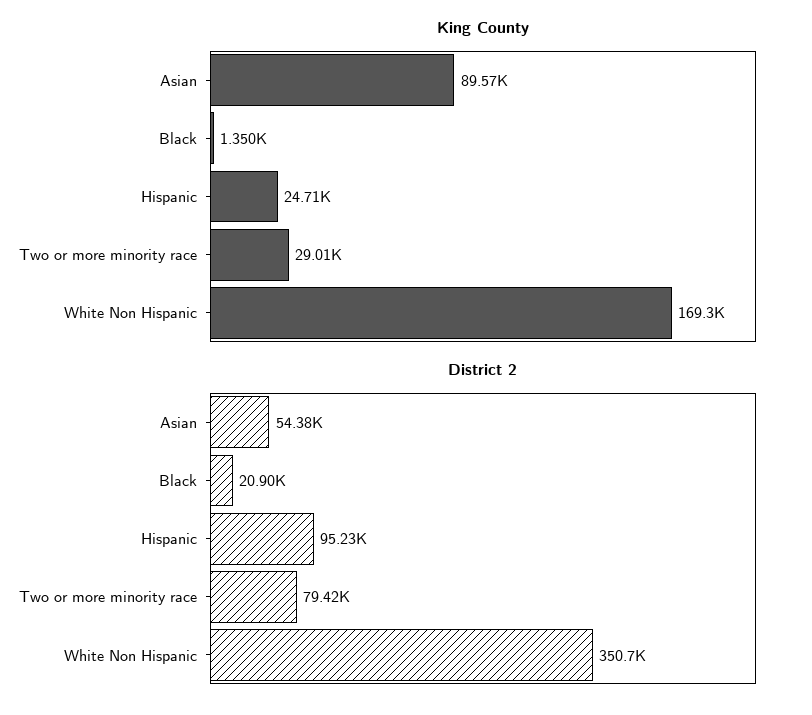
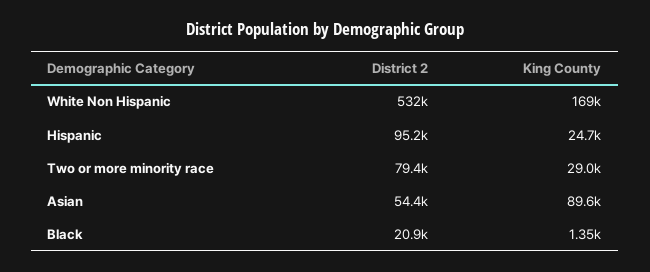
  {
    "King County": {
      "Asian": 89570,
      "Black": 1350,
      "Hispanic": 24710,
      "Two or more minority race": 29010,
      "White Non Hispanic": 169300
    },
    "District 2": {
      "Asian": 54380,
      "Black": 20900,
      "Hispanic": 95230,
      "Two or more minority race": 79420,
-     "White Non Hispanic": 350700
+     "White Non Hispanic": 532000
    }
  }

